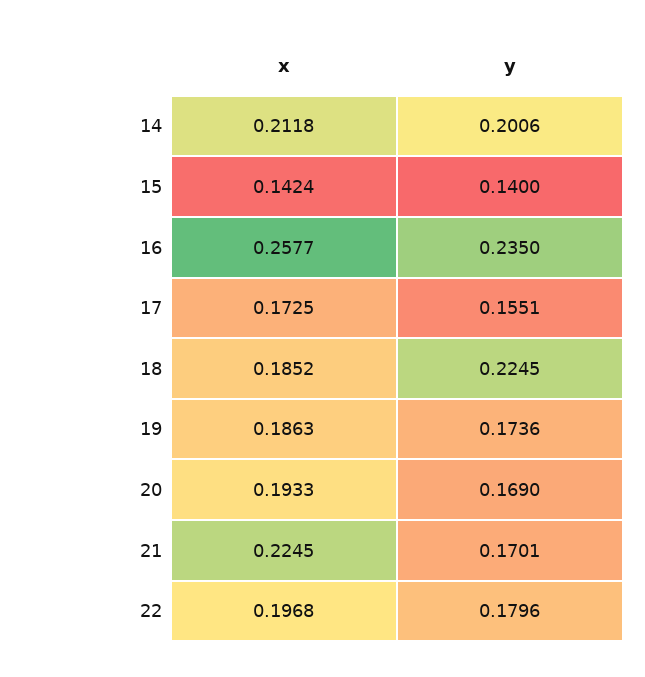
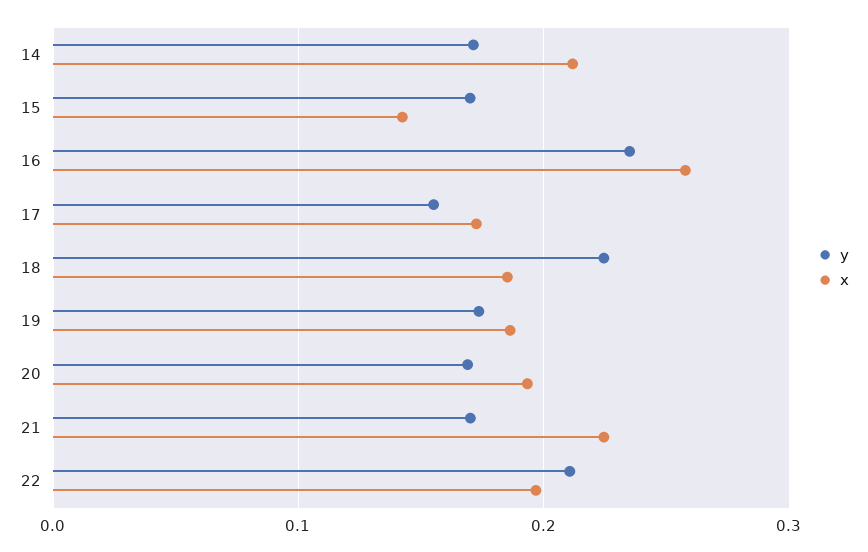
  {
    "x": {
      "14": 0.2118,
      "15": 0.1424,
      "16": 0.2577,
      "17": 0.1725,
      "18": 0.1852,
      "19": 0.1863,
      "20": 0.1933,
      "21": 0.2245,
      "22": 0.1968
    },
    "y": {
-     "14": 0.2006,
+     "14": 0.17,
-     "15": 0.14,
+     "15": 0.17,
      "16": 0.235,
      "17": 0.1551,
      "18": 0.2245,
      "19": 0.1736,
      "20": 0.169,
      "21": 0.1701,
-     "22": 0.1796
+     "22": 0.21
    }
  }

